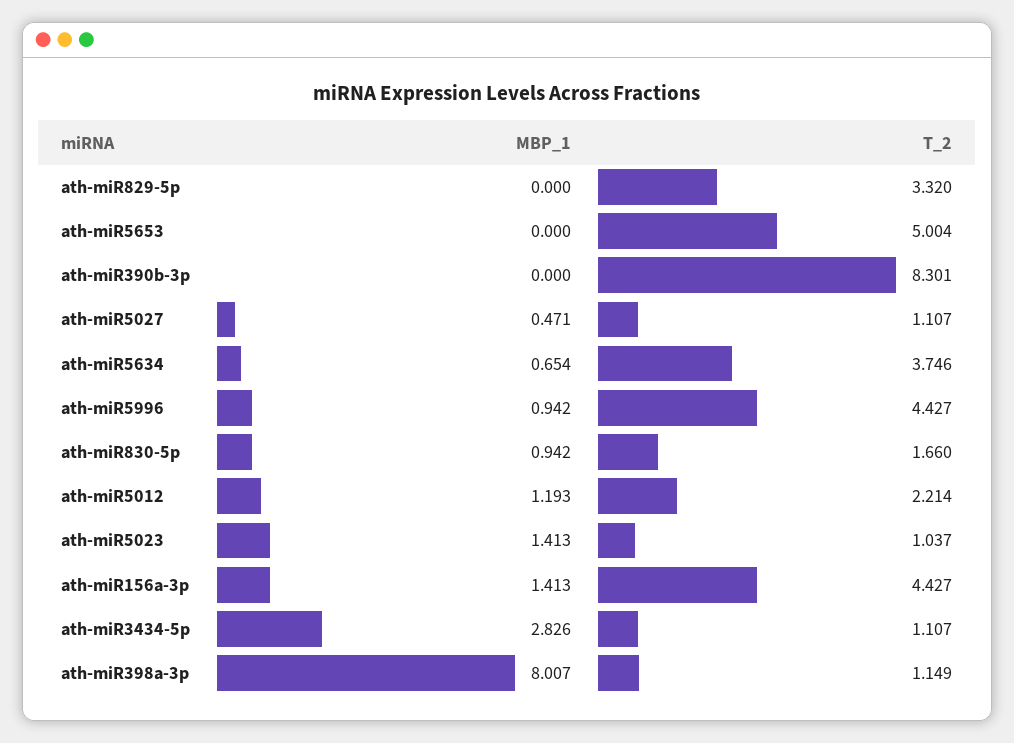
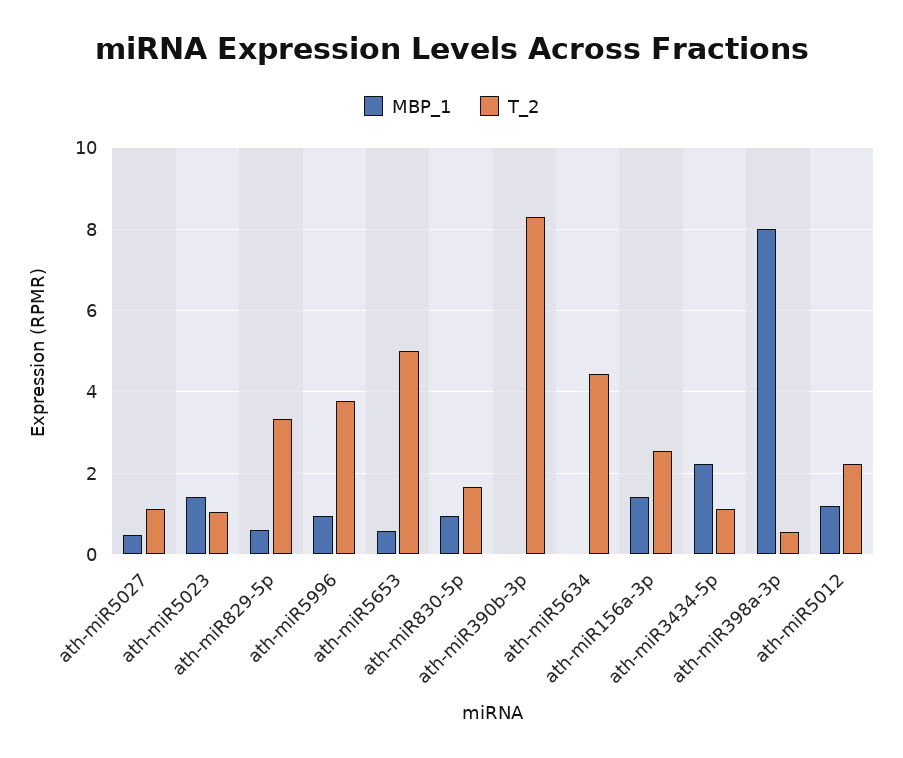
  {
    "MBP_1": {
-     "ath-miR829-5p": 0,
+     "ath-miR829-5p": 0.6,
-     "ath-miR5653": 0,
+     "ath-miR5653": 0.6,
      "ath-miR390b-3p": 0,
      "ath-miR5027": 0.471,
-     "ath-miR5634": 0.654,
+     "ath-miR5634": 0,
      "ath-miR5996": 0.942,
      "ath-miR830-5p": 0.942,
      "ath-miR5012": 1.193,
      "ath-miR5023": 1.413,
      "ath-miR156a-3p": 1.413,
-     "ath-miR3434-5p": 2.826,
+     "ath-miR3434-5p": 2.2,
      "ath-miR398a-3p": 8.007
    },
    "T_2": {
      "ath-miR829-5p": 3.32,
      "ath-miR5653": 5.004,
      "ath-miR390b-3p": 8.301,
      "ath-miR5027": 1.107,
-     "ath-miR5634": 3.746,
+     "ath-miR5634": 4.4,
-     "ath-miR5996": 4.427,
+     "ath-miR5996": 3.8,
      "ath-miR830-5p": 1.66,
      "ath-miR5012": 2.214,
      "ath-miR5023": 1.037,
-     "ath-miR156a-3p": 4.427,
+     "ath-miR156a-3p": 2.6,
      "ath-miR3434-5p": 1.107,
-     "ath-miR398a-3p": 1.149
+     "ath-miR398a-3p": 0.6
    }
  }

